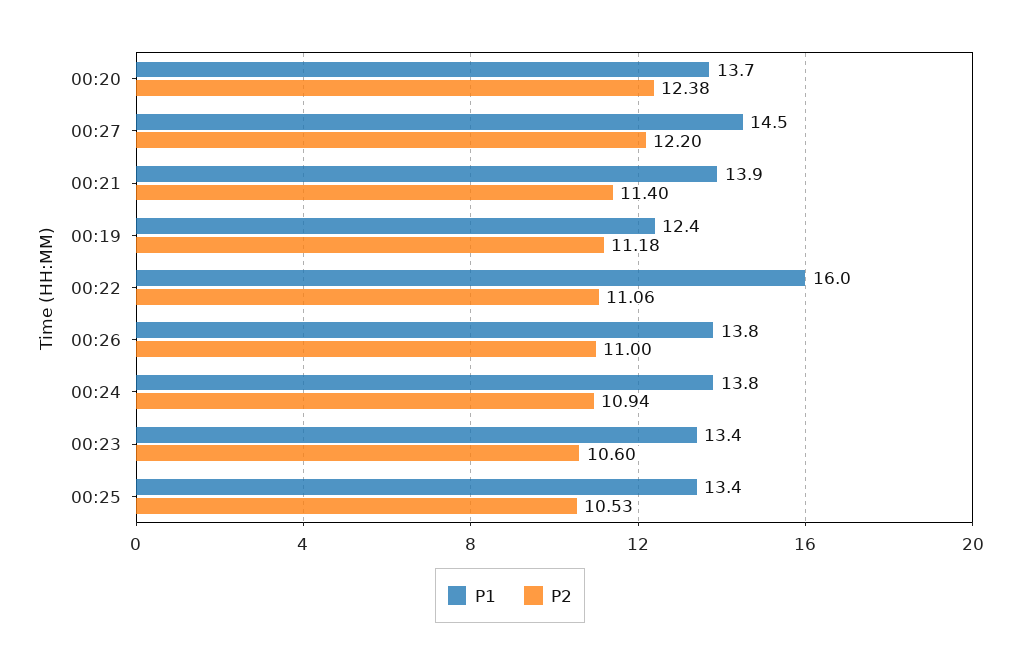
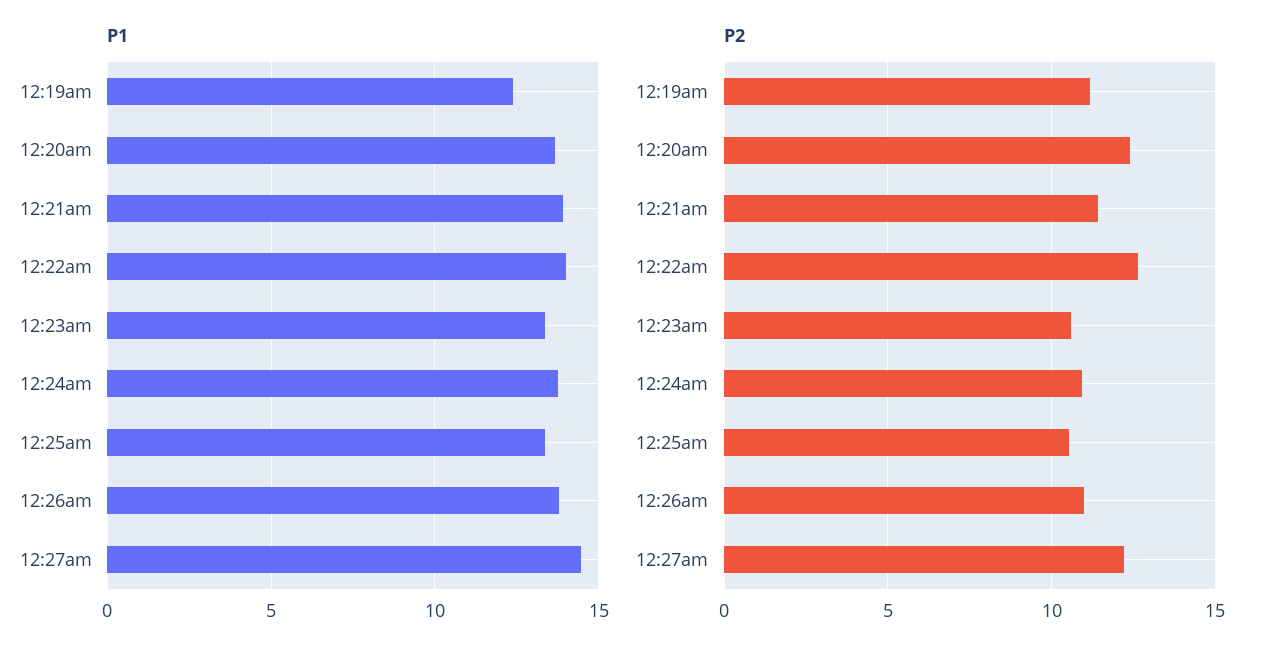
  {
    "P1": {
      "00:20": 13.7,
      "00:27": 14.5,
      "00:21": 13.9,
      "00:19": 12.4,
-     "00:22": 16,
+     "00:22": 14,
      "00:26": 13.8,
      "00:24": 13.8,
      "00:23": 13.4,
      "00:25": 13.4
    },
    "P2": {
      "00:20": 12.38,
      "00:27": 12.2,
      "00:21": 11.4,
      "00:19": 11.18,
-     "00:22": 11.06,
+     "00:22": 12.5,
      "00:26": 11,
      "00:24": 10.94,
      "00:23": 10.6,
      "00:25": 10.53
    }
  }

